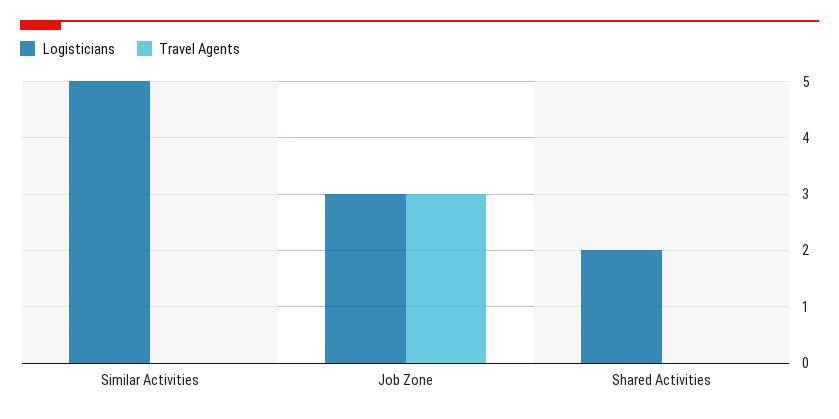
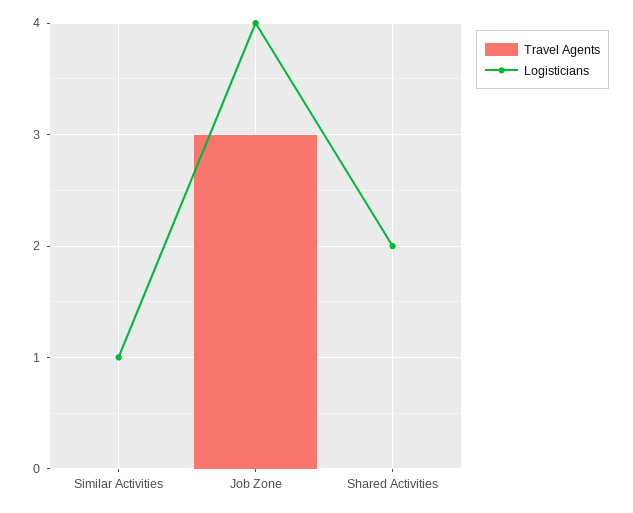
  {
    "Logisticians": {
-     "Similar Activities": 5,
+     "Similar Activities": 1,
-     "Job Zone": 3,
+     "Job Zone": 4,
      "Shared Activities": 2
    },
    "Travel Agents": {
      "Similar Activities": 0,
      "Job Zone": 3,
      "Shared Activities": 0
    }
  }

